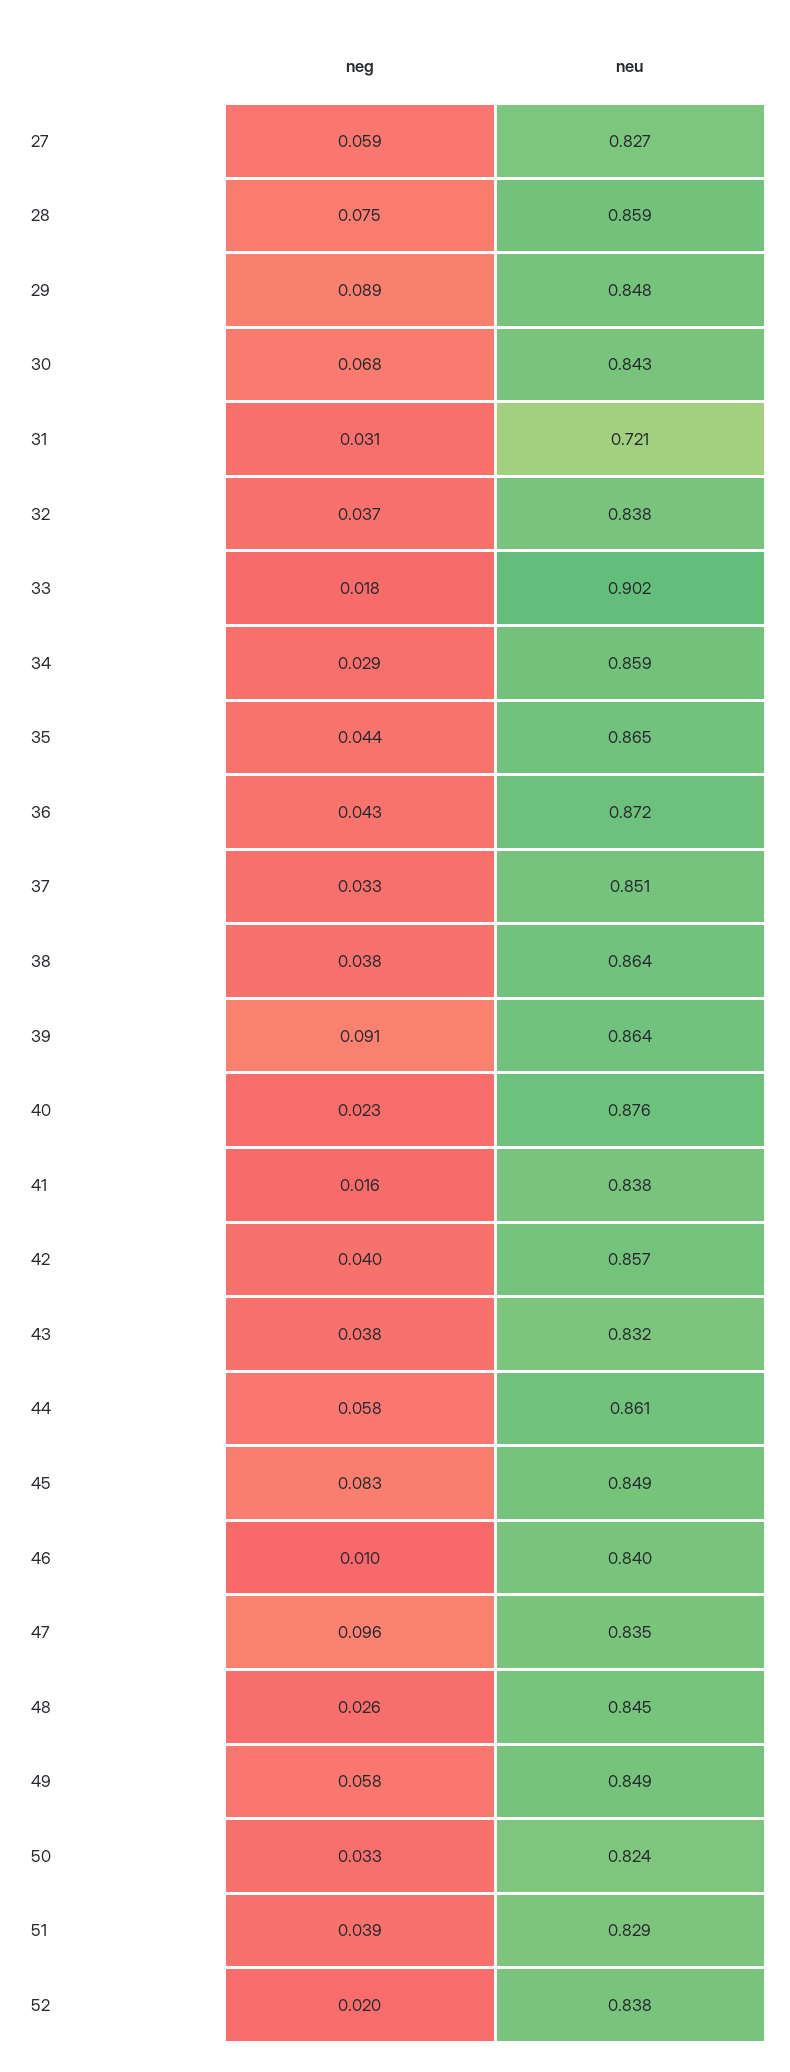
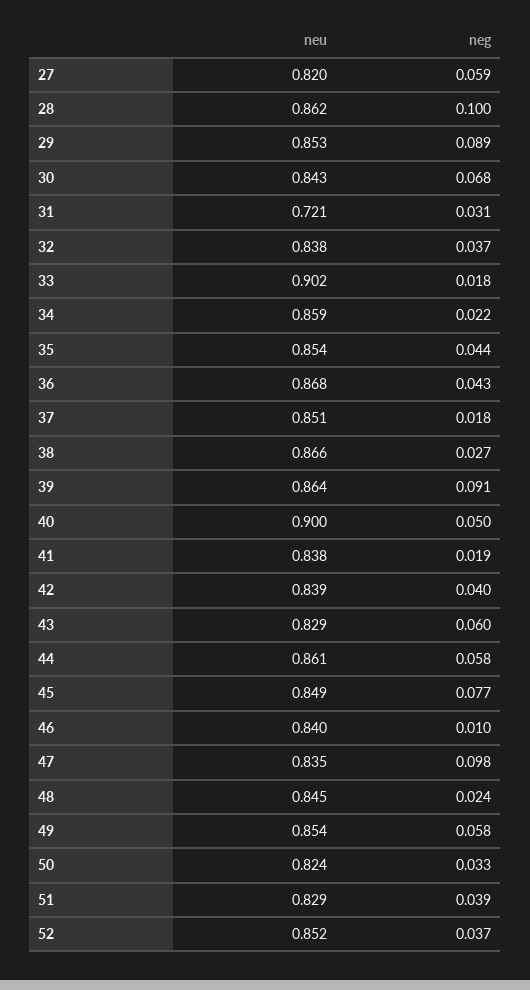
  {
    "neg": {
      "27": 0.059,
-     "28": 0.075,
+     "28": 0.1,
      "29": 0.089,
      "30": 0.068,
      "31": 0.031,
      "32": 0.037,
      "33": 0.018,
-     "34": 0.029,
+     "34": 0.022,
      "35": 0.044,
      "36": 0.043,
-     "37": 0.033,
+     "37": 0.018,
-     "38": 0.038,
+     "38": 0.027,
      "39": 0.091,
-     "40": 0.023,
+     "40": 0.05,
-     "41": 0.016,
+     "41": 0.019,
      "42": 0.04,
-     "43": 0.038,
+     "43": 0.06,
      "44": 0.058,
-     "45": 0.083,
+     "45": 0.077,
      "46": 0.01,
-     "47": 0.096,
+     "47": 0.098,
-     "48": 0.026,
+     "48": 0.024,
      "49": 0.058,
      "50": 0.033,
      "51": 0.039,
-     "52": 0.02
+     "52": 0.037
    },
    "neu": {
-     "27": 0.827,
+     "27": 0.82,
-     "28": 0.859,
+     "28": 0.862,
-     "29": 0.848,
+     "29": 0.853,
      "30": 0.843,
      "31": 0.721,
      "32": 0.838,
      "33": 0.902,
      "34": 0.859,
-     "35": 0.865,
+     "35": 0.854,
-     "36": 0.872,
+     "36": 0.868,
      "37": 0.851,
-     "38": 0.864,
+     "38": 0.866,
      "39": 0.864,
-     "40": 0.876,
+     "40": 0.9,
      "41": 0.838,
-     "42": 0.857,
+     "42": 0.839,
-     "43": 0.832,
+     "43": 0.829,
      "44": 0.861,
      "45": 0.849,
      "46": 0.84,
      "47": 0.835,
      "48": 0.845,
-     "49": 0.849,
+     "49": 0.854,
      "50": 0.824,
      "51": 0.829,
-     "52": 0.838
+     "52": 0.852
    }
  }

